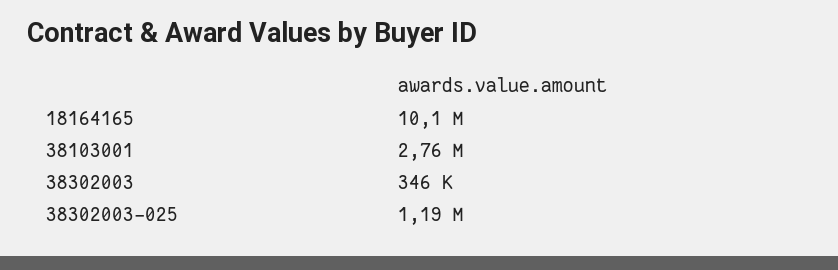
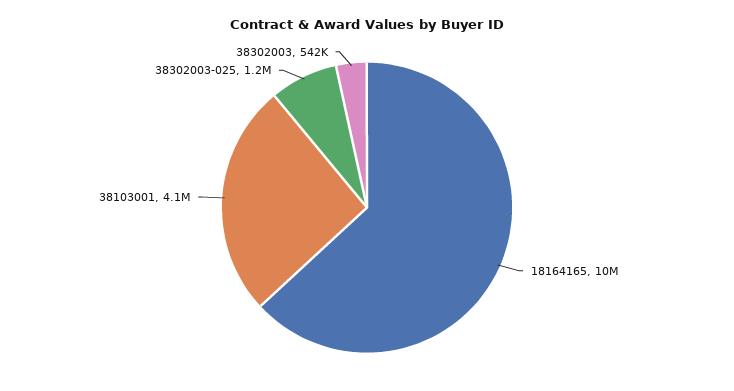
  {
    "18164165": 10100000,
-   "38103001": 2760000,
+   "38103001": 4100000,
-   "38302003": 346000,
+   "38302003": 542000,
    "38302003-025": 1190000
  }

